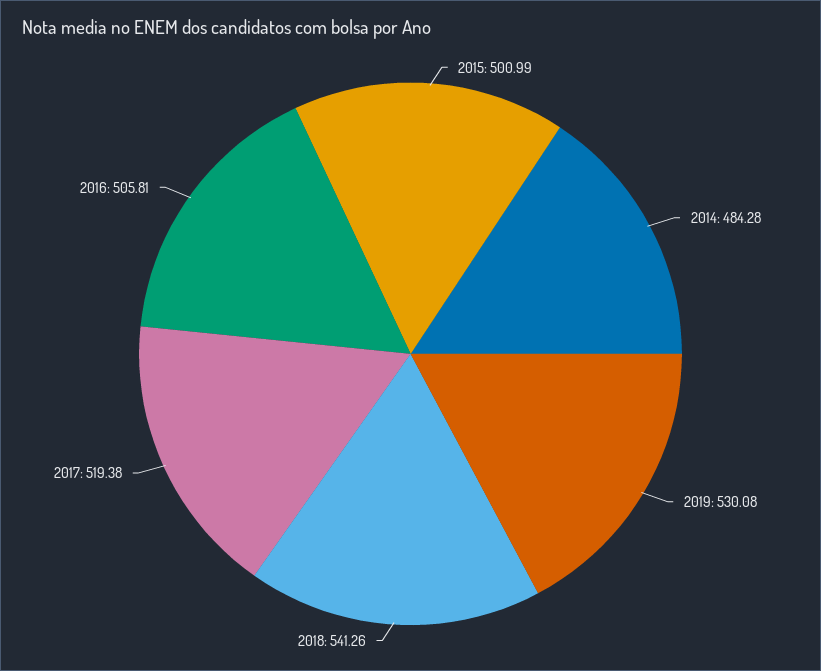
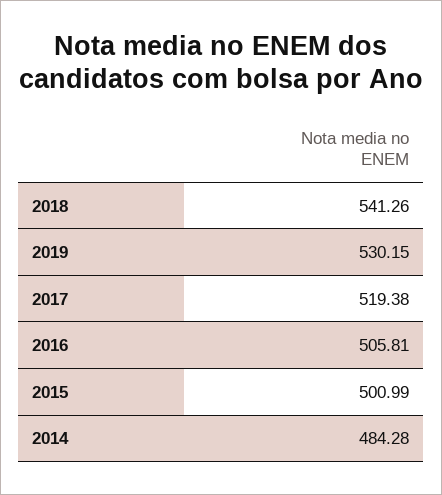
  {
    "2015": 500.99,
    "2014": 484.28,
-   "2019": 530.08,
+   "2019": 530.15,
    "2018": 541.26,
    "2017": 519.38,
    "2016": 505.81
  }

